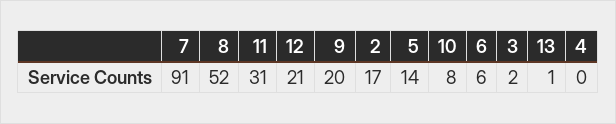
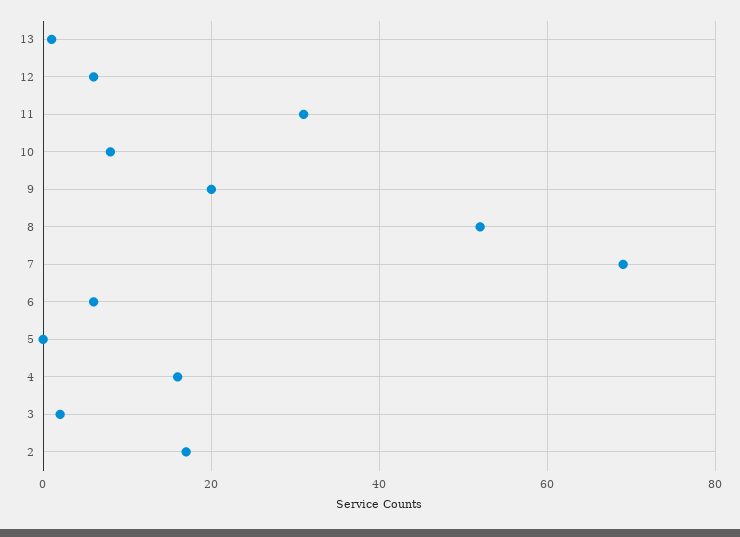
  {
-   "7": 91,
+   "7": 70,
    "8": 52,
    "11": 31,
-   "12": 21,
+   "12": 5,
    "9": 20,
    "2": 17,
-   "5": 14,
+   "5": 0,
    "10": 8,
    "6": 6,
    "3": 2,
    "13": 1,
-   "4": 0
+   "4": 15
  }

